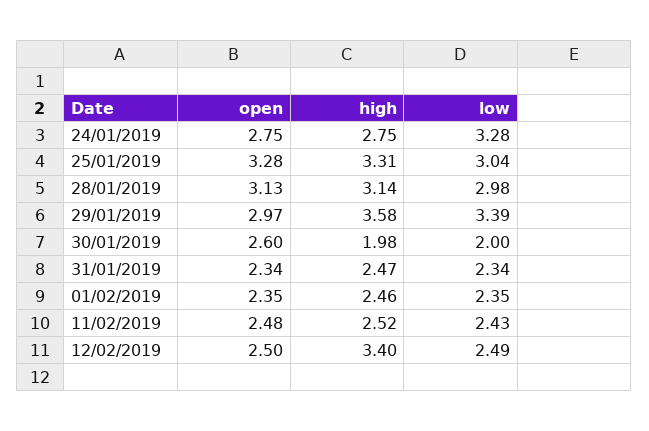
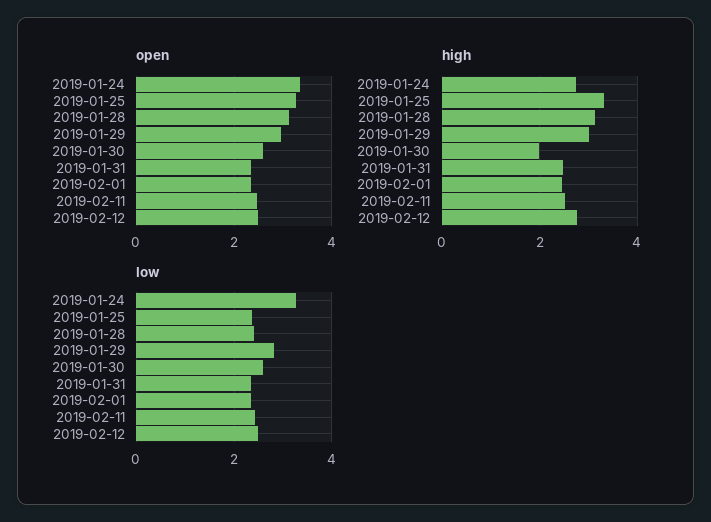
  {
    "open": {
-     "24/01/2019": 2.75,
+     "24/01/2019": 3.4,
      "25/01/2019": 3.28,
      "28/01/2019": 3.13,
      "29/01/2019": 2.97,
      "30/01/2019": 2.6,
      "31/01/2019": 2.34,
      "01/02/2019": 2.35,
      "11/02/2019": 2.48,
      "12/02/2019": 2.5
    },
    "high": {
      "24/01/2019": 2.75,
      "25/01/2019": 3.31,
      "28/01/2019": 3.14,
-     "29/01/2019": 3.58,
+     "29/01/2019": 3,
      "30/01/2019": 1.98,
      "31/01/2019": 2.47,
      "01/02/2019": 2.46,
      "11/02/2019": 2.52,
-     "12/02/2019": 3.4
+     "12/02/2019": 2.8
    },
    "low": {
      "24/01/2019": 3.28,
-     "25/01/2019": 3.04,
+     "25/01/2019": 2.4,
-     "28/01/2019": 2.98,
+     "28/01/2019": 2.4,
-     "29/01/2019": 3.39,
+     "29/01/2019": 2.8,
-     "30/01/2019": 2,
+     "30/01/2019": 2.6,
      "31/01/2019": 2.34,
      "01/02/2019": 2.35,
      "11/02/2019": 2.43,
      "12/02/2019": 2.49
    }
  }

